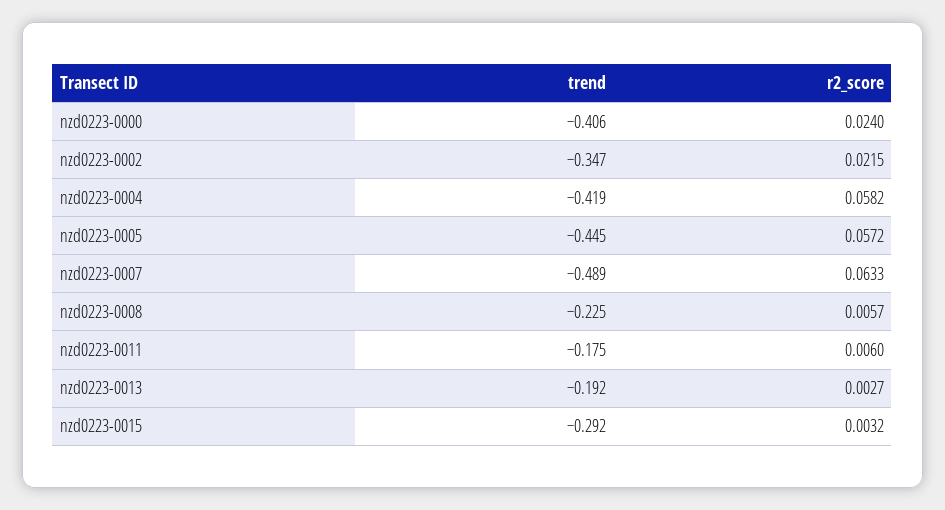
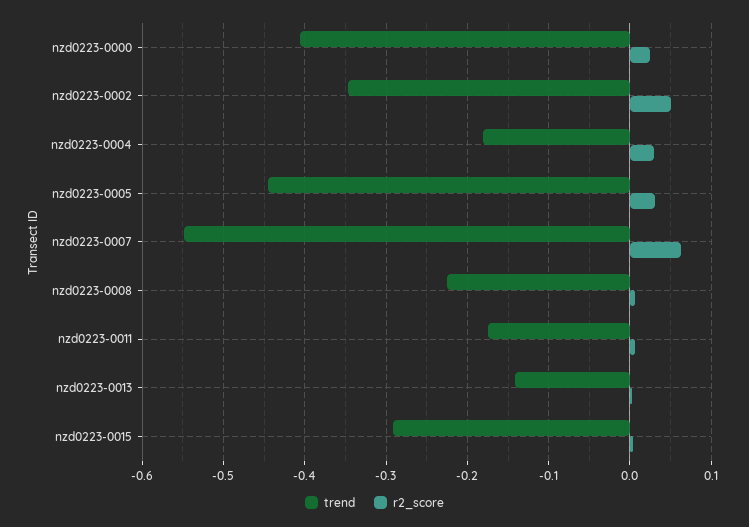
  {
    "trend": {
      "nzd0223-0000": -0.406,
      "nzd0223-0002": -0.347,
-     "nzd0223-0004": -0.419,
+     "nzd0223-0004": -0.18,
      "nzd0223-0005": -0.445,
-     "nzd0223-0007": -0.489,
+     "nzd0223-0007": -0.55,
      "nzd0223-0008": -0.225,
      "nzd0223-0011": -0.175,
-     "nzd0223-0013": -0.192,
+     "nzd0223-0013": -0.14,
      "nzd0223-0015": -0.292
    },
    "r2_score": {
      "nzd0223-0000": 0.024,
-     "nzd0223-0002": 0.0215,
+     "nzd0223-0002": 0.05,
-     "nzd0223-0004": 0.0582,
+     "nzd0223-0004": 0.03,
-     "nzd0223-0005": 0.0572,
+     "nzd0223-0005": 0.03,
      "nzd0223-0007": 0.0633,
      "nzd0223-0008": 0.0057,
      "nzd0223-0011": 0.006,
      "nzd0223-0013": 0.0027,
      "nzd0223-0015": 0.0032
    }
  }

